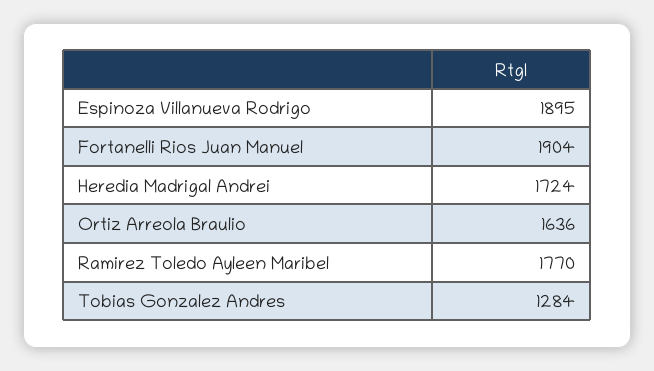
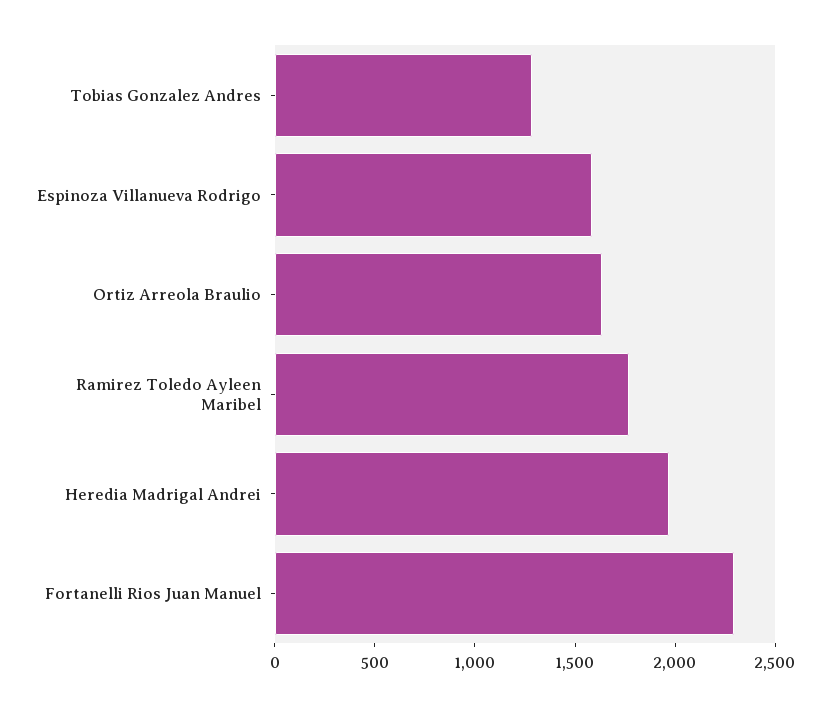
  {
-   "Espinoza Villanueva Rodrigo": 1895,
+   "Espinoza Villanueva Rodrigo": 1600,
-   "Fortanelli Rios Juan Manuel": 1904,
+   "Fortanelli Rios Juan Manuel": 2300,
-   "Heredia Madrigal Andrei": 1724,
+   "Heredia Madrigal Andrei": 2000,
    "Ortiz Arreola Braulio": 1636,
    "Ramirez Toledo Ayleen Maribel": 1770,
    "Tobias Gonzalez Andres": 1284
  }

